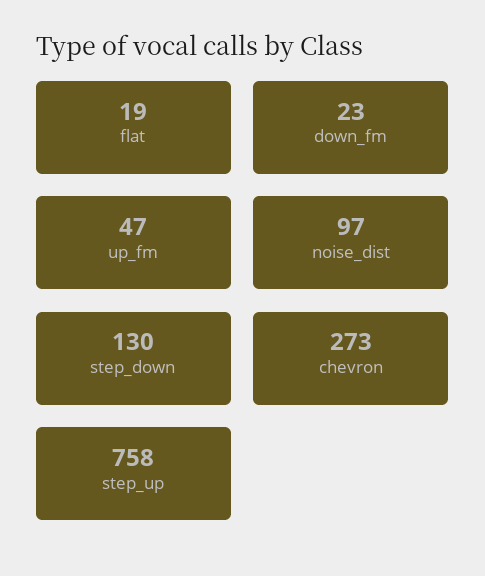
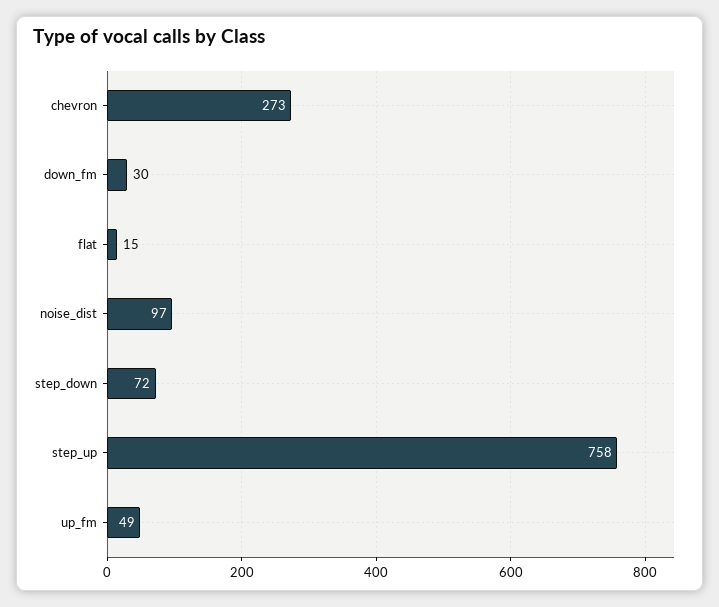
  {
-   "flat": 19,
+   "flat": 15,
-   "down_fm": 23,
+   "down_fm": 30,
-   "up_fm": 47,
+   "up_fm": 49,
    "noise_dist": 97,
-   "step_down": 130,
+   "step_down": 72,
    "chevron": 273,
    "step_up": 758
  }

